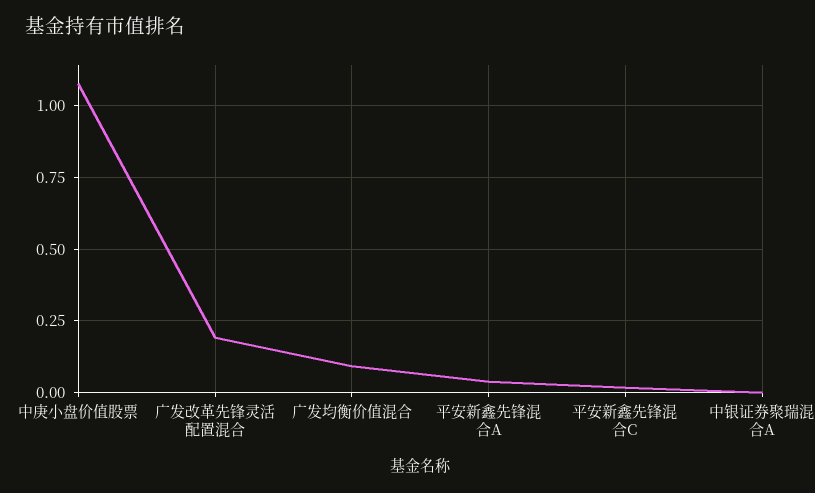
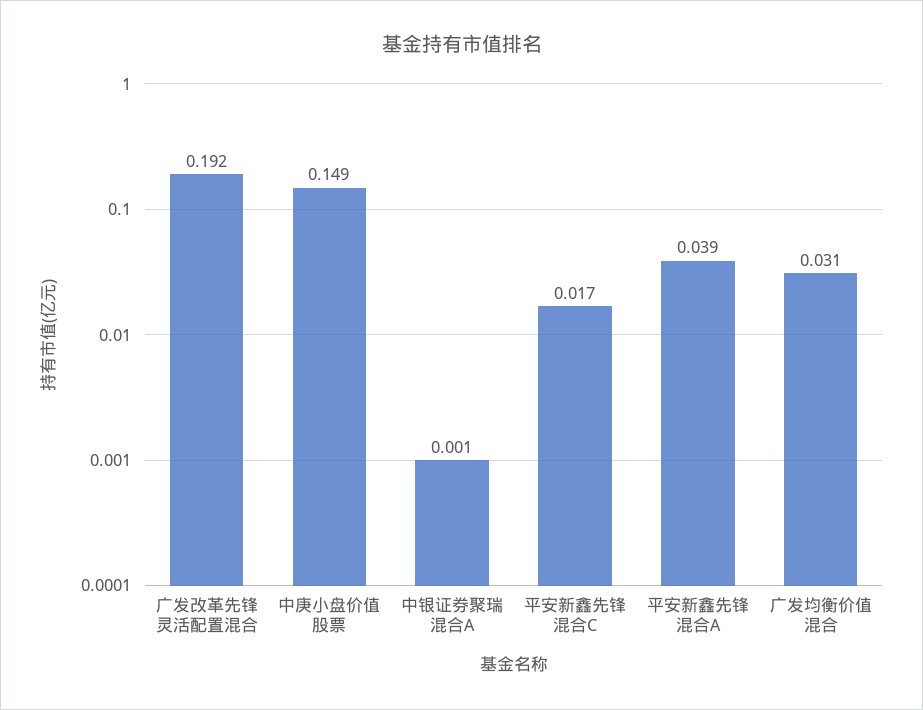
  {
-   "中庚小盘价值股票": 1.075,
+   "中庚小盘价值股票": 0.149,
    "广发改革先锋灵活配置混合": 0.192,
-   "广发均衡价值混合": 0.1,
+   "广发均衡价值混合": 0.031,
    "平安新鑫先锋混合A": 0.039,
    "平安新鑫先锋混合C": 0.017,
    "中银证券聚瑞混合A": 0.001
  }

